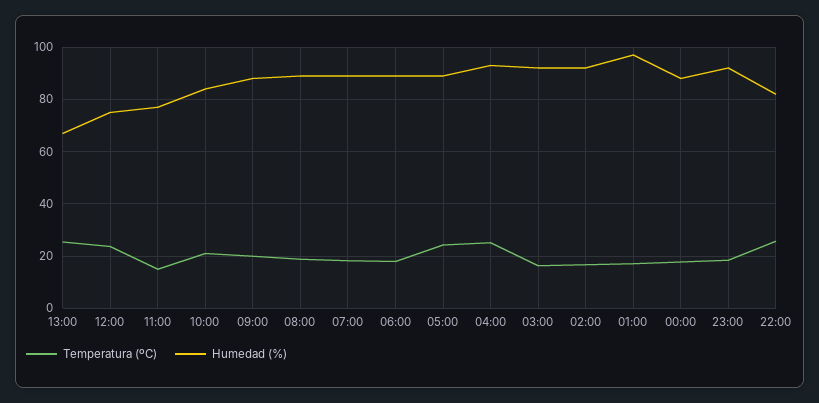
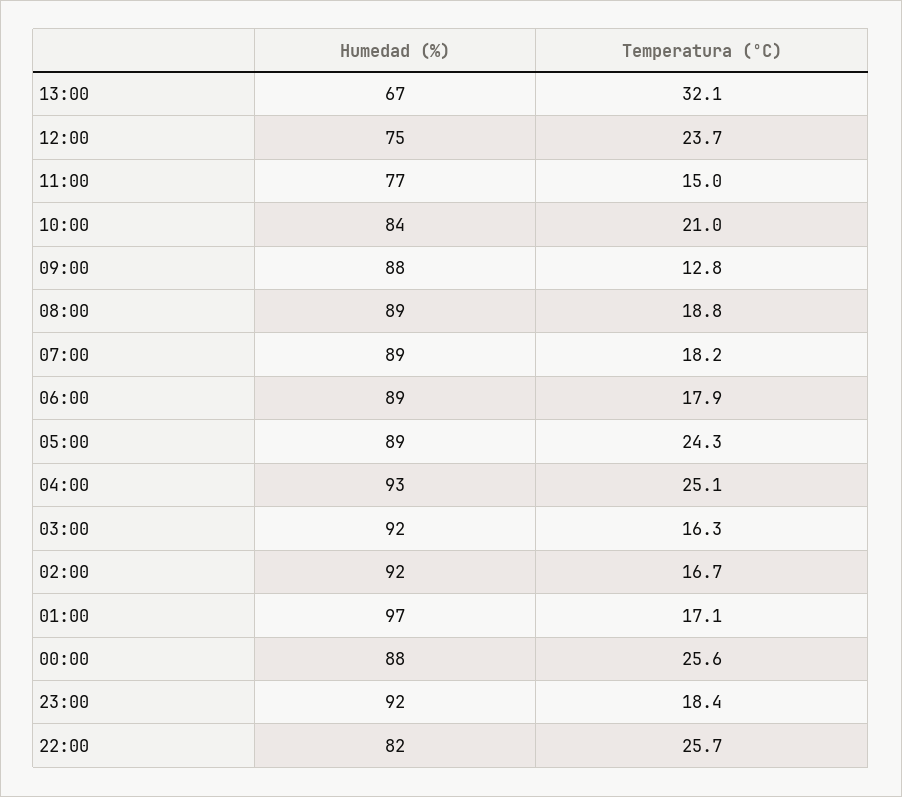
  {
    "Temperatura (ºC)": {
-     "13:00": 25,
+     "13:00": 32.1,
      "12:00": 23.7,
      "11:00": 15,
      "10:00": 21,
-     "09:00": 20,
+     "09:00": 12.8,
      "08:00": 18.8,
      "07:00": 18.2,
      "06:00": 17.9,
      "05:00": 24.3,
      "04:00": 25.1,
      "03:00": 16.3,
      "02:00": 16.7,
      "01:00": 17.1,
-     "00:00": 17.5,
+     "00:00": 25.6,
      "23:00": 18.4,
      "22:00": 25.7
    },
    "Humedad (%)": {
      "13:00": 67,
      "12:00": 75,
      "11:00": 77,
      "10:00": 84,
      "09:00": 88,
      "08:00": 89,
      "07:00": 89,
      "06:00": 89,
      "05:00": 89,
      "04:00": 93,
      "03:00": 92,
      "02:00": 92,
      "01:00": 97,
      "00:00": 88,
      "23:00": 92,
      "22:00": 82
    }
  }

